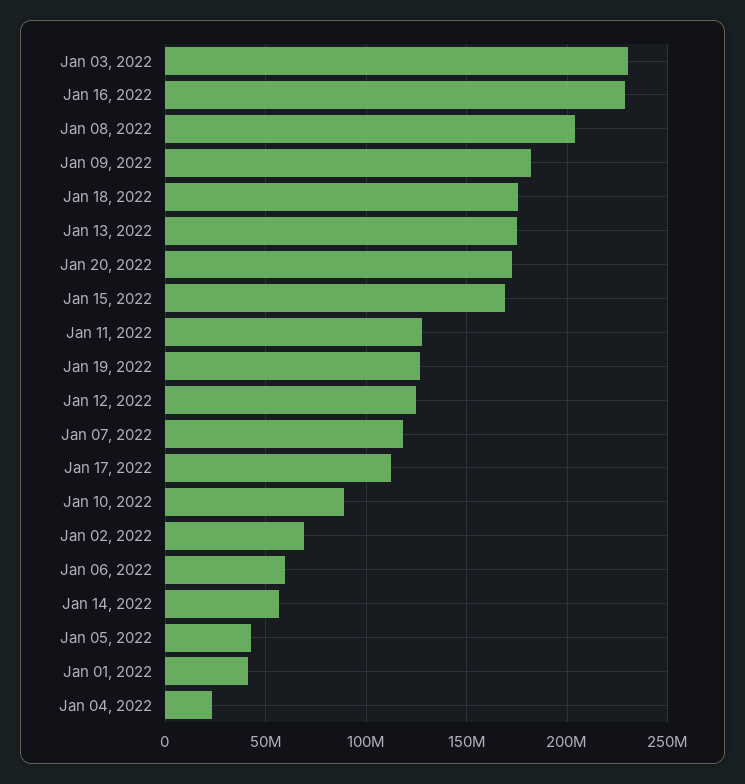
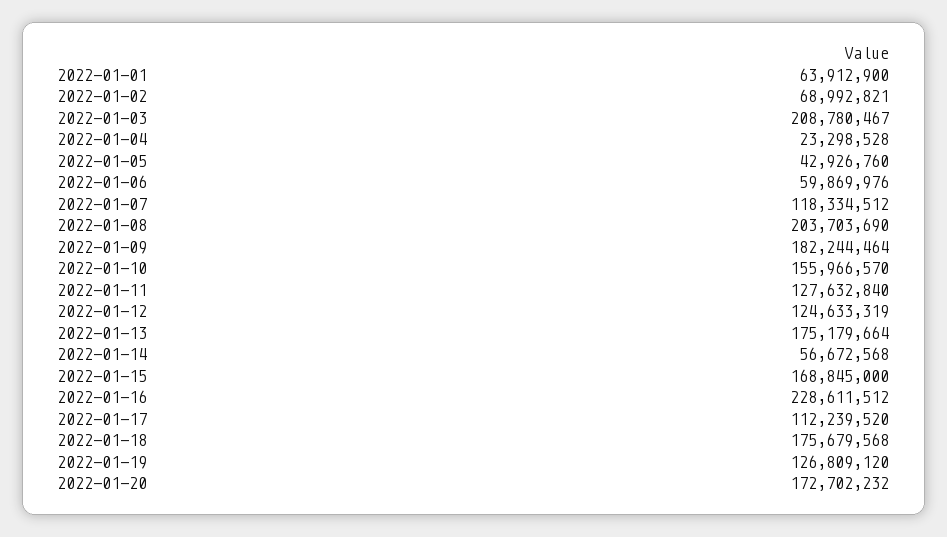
  {
-   "Jan 03, 2022": 230000000,
+   "Jan 03, 2022": 208780467,
    "Jan 16, 2022": 228611512,
    "Jan 08, 2022": 203703690,
    "Jan 09, 2022": 182244464,
    "Jan 18, 2022": 175679568,
    "Jan 13, 2022": 175179664,
    "Jan 20, 2022": 172702232,
    "Jan 15, 2022": 168845000,
    "Jan 11, 2022": 127632840,
    "Jan 19, 2022": 126809120,
    "Jan 12, 2022": 124633319,
    "Jan 07, 2022": 118334512,
    "Jan 17, 2022": 112239520,
-   "Jan 10, 2022": 90000000,
+   "Jan 10, 2022": 155966570,
    "Jan 02, 2022": 68992821,
    "Jan 06, 2022": 59869976,
    "Jan 14, 2022": 56672568,
    "Jan 05, 2022": 42926760,
-   "Jan 01, 2022": 40000000,
+   "Jan 01, 2022": 63912900,
    "Jan 04, 2022": 23298528
  }

